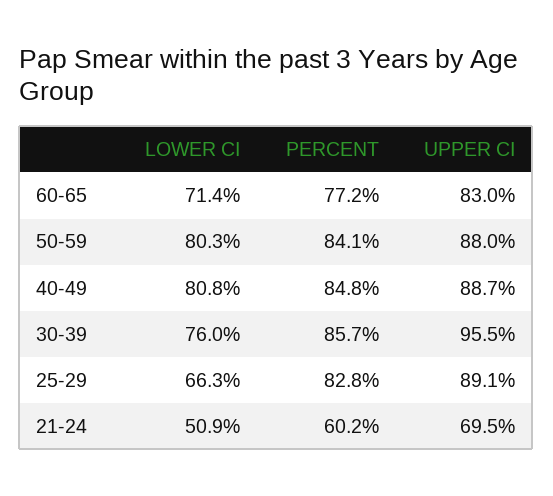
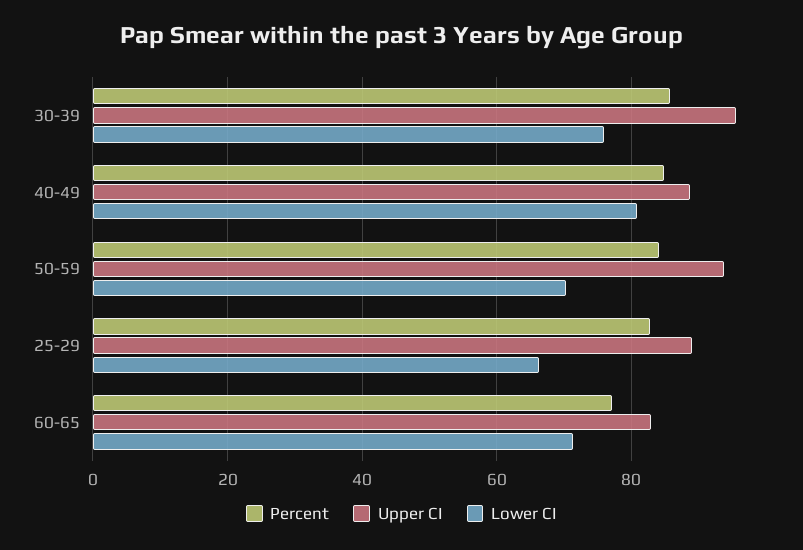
  {
    "LOWER CI": {
      "60-65": 71.4,
-     "50-59": 80.3,
+     "50-59": 70,
      "40-49": 80.8,
      "30-39": 76,
-     "25-29": 66.3,
+     "25-29": 66.3
-     "21-24": 50.9
    },
    "PERCENT": {
      "60-65": 77.2,
      "50-59": 84.1,
      "40-49": 84.8,
      "30-39": 85.7,
-     "25-29": 82.8,
+     "25-29": 82.8
-     "21-24": 60.2
    },
    "UPPER CI": {
      "60-65": 83,
-     "50-59": 88,
+     "50-59": 94,
      "40-49": 88.7,
      "30-39": 95.5,
-     "25-29": 89.1,
+     "25-29": 89.1
-     "21-24": 69.5
    }
  }

